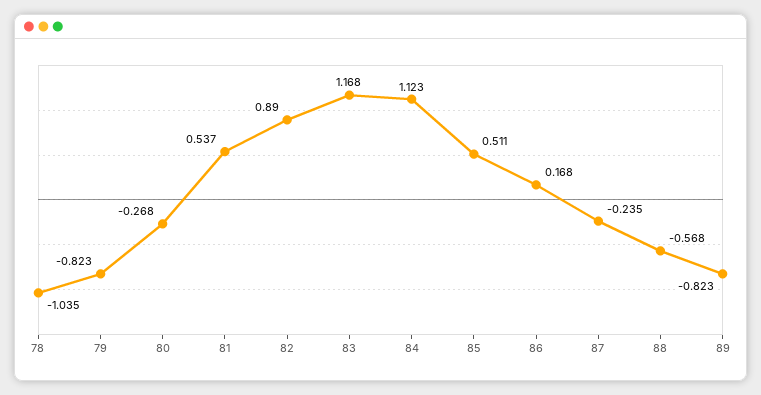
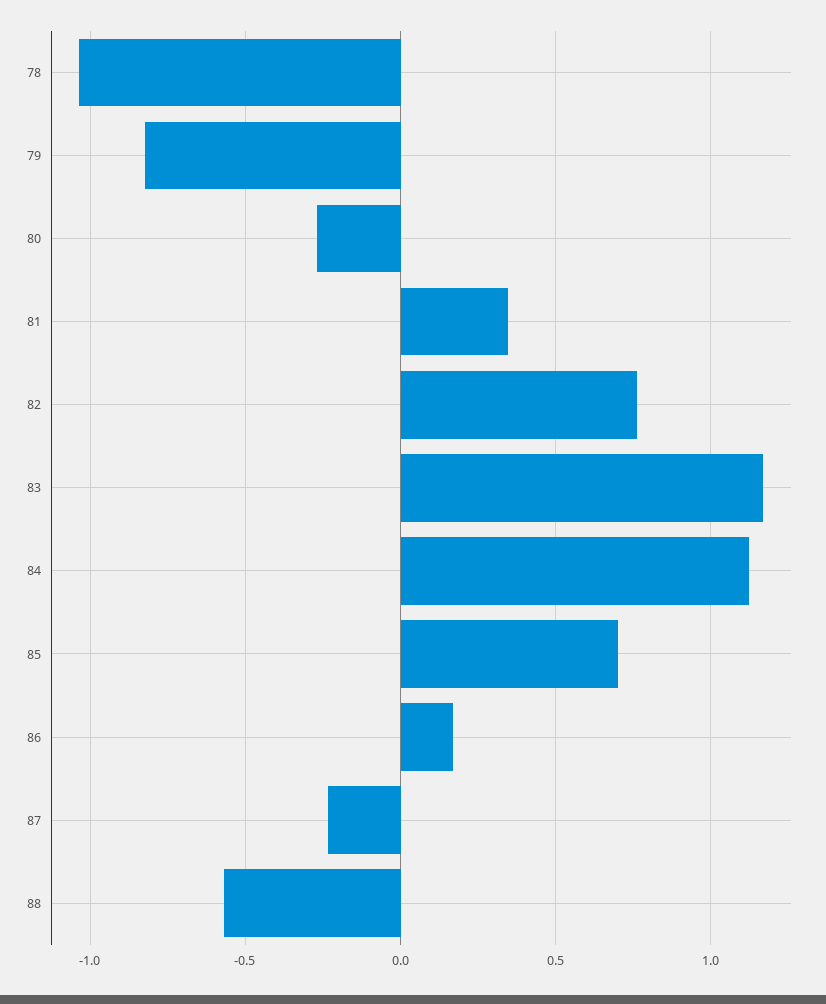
  {
    "78": -1.035,
    "79": -0.823,
    "80": -0.268,
-   "81": 0.537,
+   "81": 0.35,
-   "82": 0.89,
+   "82": 0.75,
    "83": 1.168,
    "84": 1.123,
-   "85": 0.511,
+   "85": 0.7,
    "86": 0.168,
    "87": -0.235,
-   "88": -0.568,
+   "88": -0.568
-   "89": -0.823
  }

